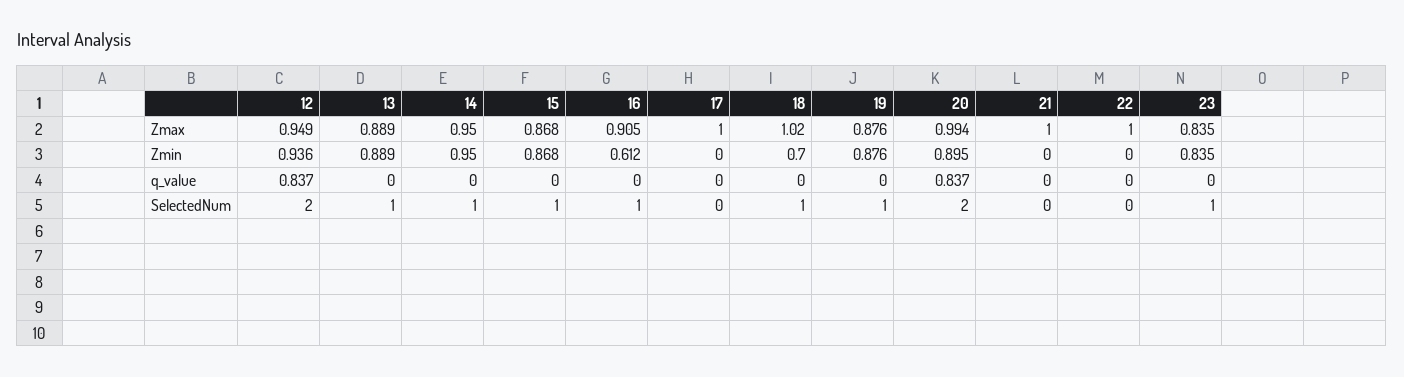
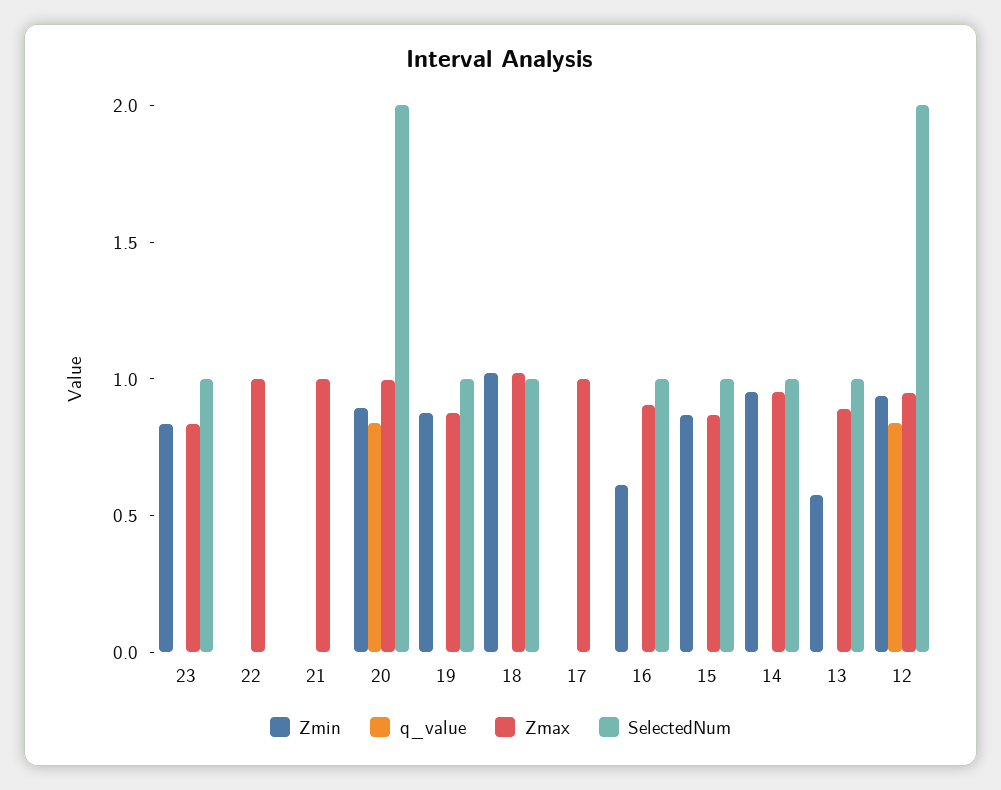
  {
    "Zmax": {
      "12": 0.949,
      "13": 0.889,
      "14": 0.95,
      "15": 0.868,
      "16": 0.905,
      "17": 1,
      "18": 1.02,
      "19": 0.876,
      "20": 0.994,
      "21": 1,
      "22": 1,
      "23": 0.835
    },
    "Zmin": {
      "12": 0.936,
-     "13": 0.889,
+     "13": 0.6,
      "14": 0.95,
      "15": 0.868,
      "16": 0.612,
      "17": 0,
-     "18": 0.7,
+     "18": 1,
      "19": 0.876,
      "20": 0.895,
      "21": 0,
      "22": 0,
      "23": 0.835
    },
    "q_value": {
      "12": 0.837,
      "13": 0,
      "14": 0,
      "15": 0,
      "16": 0,
      "17": 0,
      "18": 0,
      "19": 0,
      "20": 0.837,
      "21": 0,
      "22": 0,
      "23": 0
    },
    "SelectedNum": {
      "12": 2,
      "13": 1,
      "14": 1,
      "15": 1,
      "16": 1,
      "17": 0,
      "18": 1,
      "19": 1,
      "20": 2,
      "21": 0,
      "22": 0,
      "23": 1
    }
  }

